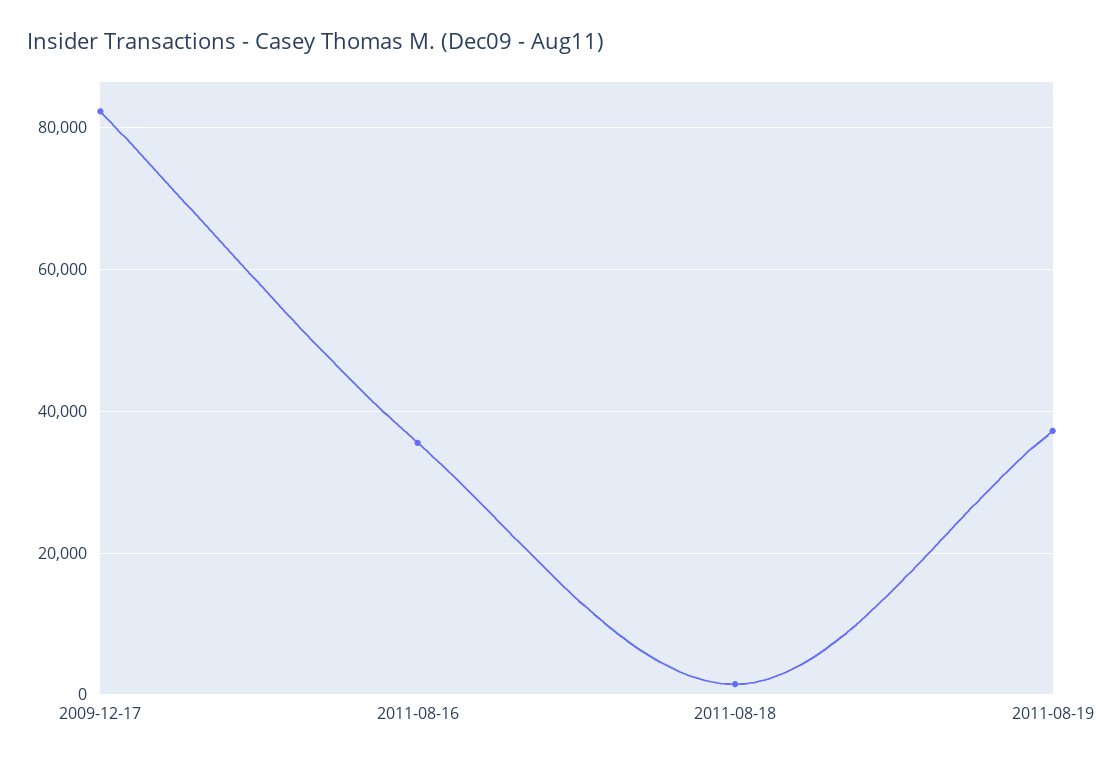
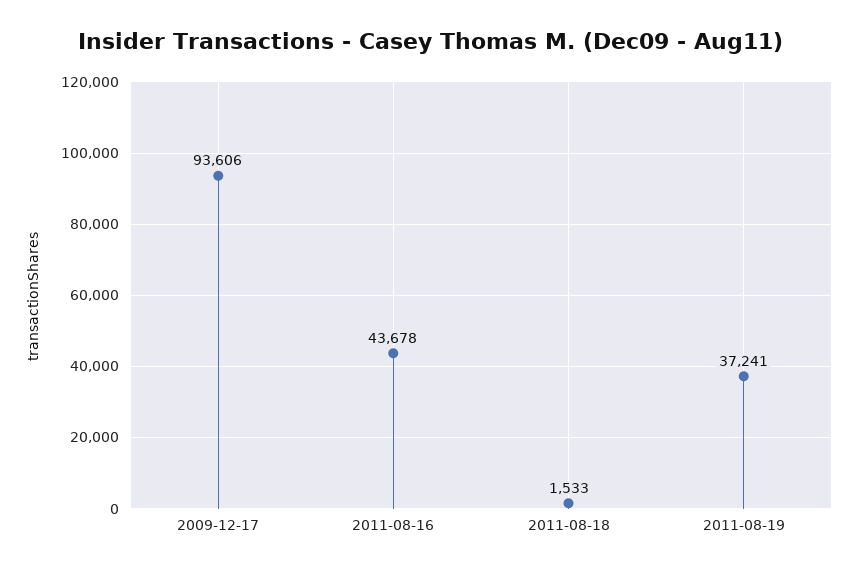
  {
-   "2009-12-17": 82000,
+   "2009-12-17": 93606,
-   "2011-08-16": 36000,
+   "2011-08-16": 43678,
    "2011-08-18": 1533,
    "2011-08-19": 37241
  }

